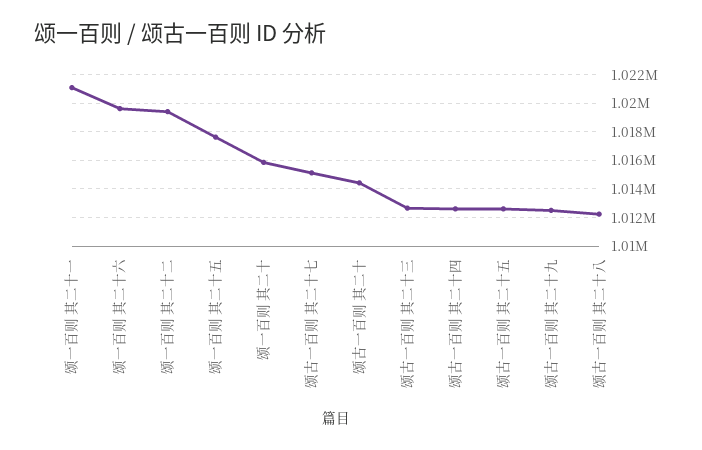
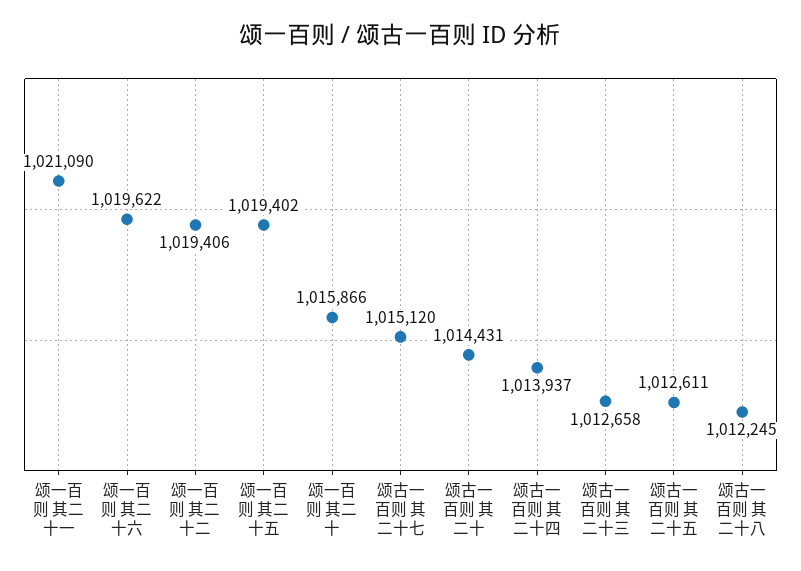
  {
    "颂一百则 其二十一": 1021090,
    "颂一百则 其二十六": 1019622,
    "颂一百则 其二十二": 1019406,
-   "颂一百则 其二十五": 1017500,
+   "颂一百则 其二十五": 1019402,
    "颂一百则 其二十": 1015866,
    "颂古一百则 其二十七": 1015120,
    "颂古一百则 其二十": 1014431,
    "颂古一百则 其二十三": 1012658,
-   "颂古一百则 其二十四": 1012500,
+   "颂古一百则 其二十四": 1013937,
    "颂古一百则 其二十五": 1012611,
-   "颂古一百则 其二十九": 1012500,
    "颂古一百则 其二十八": 1012245
  }

